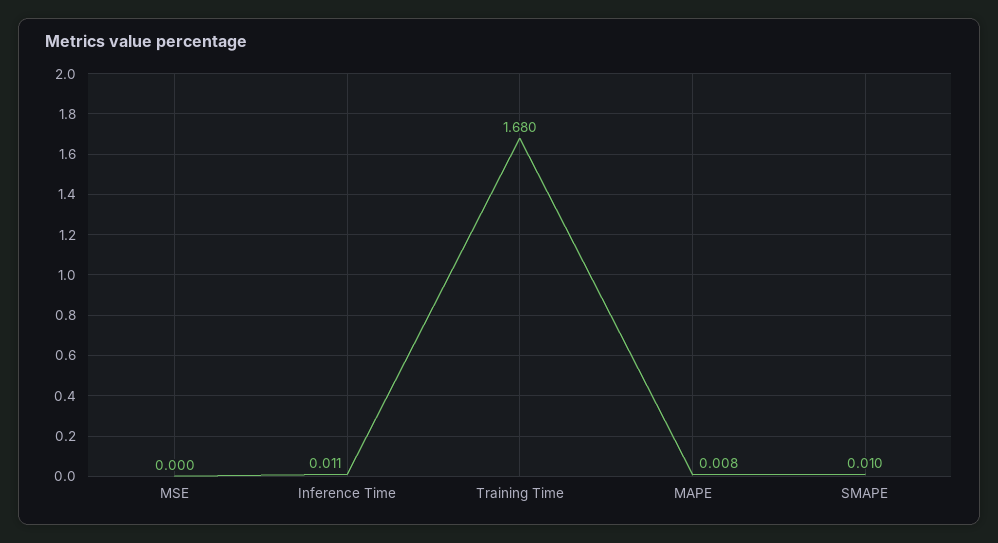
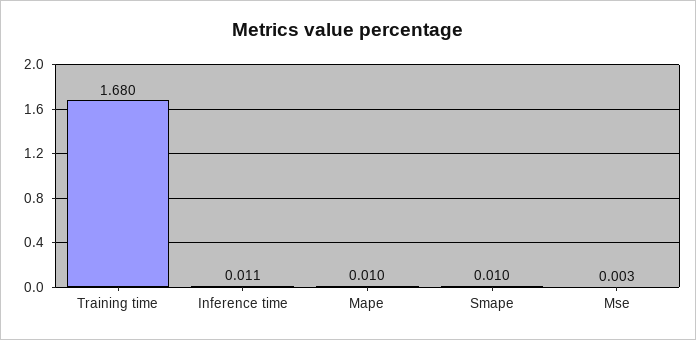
  {
-   "MSE": 0,
+   "MSE": 0.003,
    "Inference Time": 0.011,
    "Training Time": 1.68,
-   "MAPE": 0.008,
+   "MAPE": 0.01,
    "SMAPE": 0.01
  }

